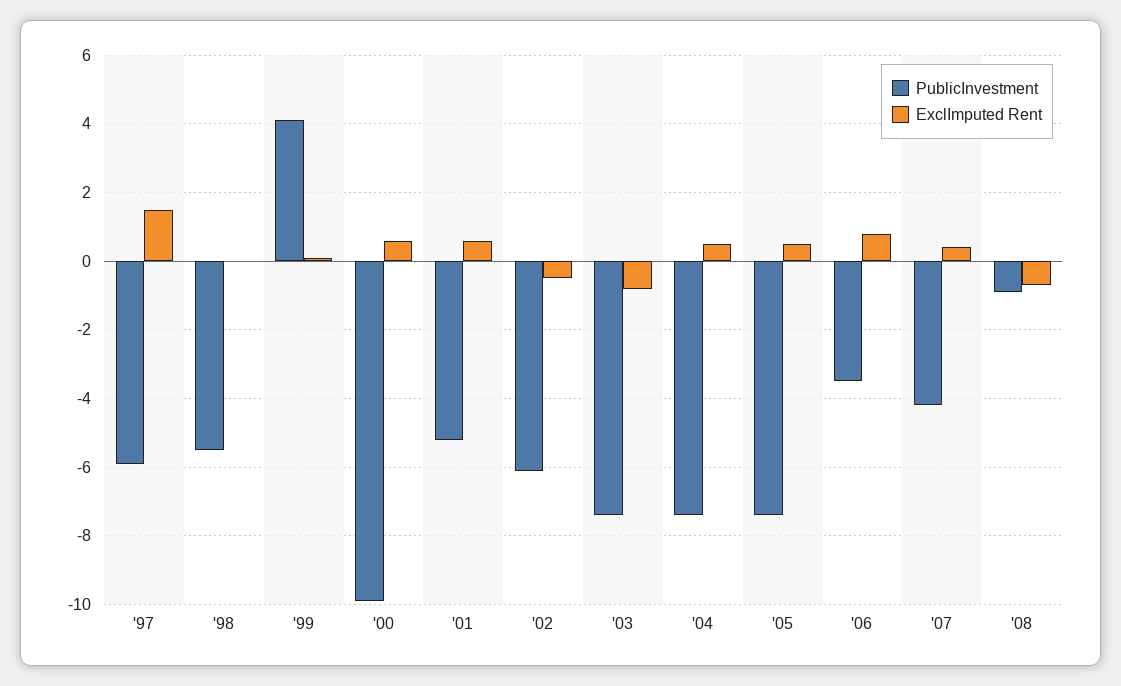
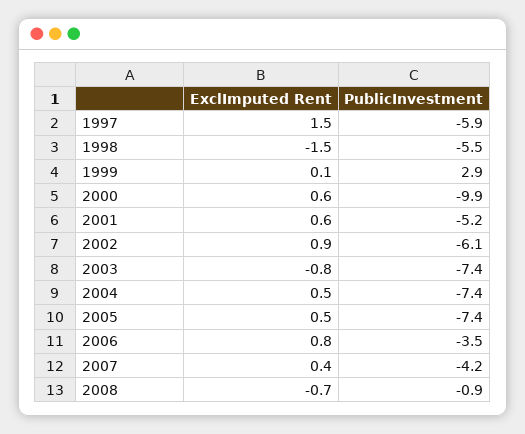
  {
    "PublicInvestment": {
      "'97": -5.9,
      "'98": -5.5,
-     "'99": 4,
+     "'99": 2.9,
      "'00": -9.9,
      "'01": -5.2,
      "'02": -6.1,
      "'03": -7.4,
      "'04": -7.4,
      "'05": -7.4,
      "'06": -3.5,
      "'07": -4.2,
      "'08": -0.9
    },
    "ExclImputed Rent": {
      "'97": 1.5,
-     "'98": 0,
+     "'98": -1.5,
      "'99": 0.1,
      "'00": 0.6,
      "'01": 0.6,
-     "'02": -0.5,
+     "'02": 0.9,
      "'03": -0.8,
      "'04": 0.5,
      "'05": 0.5,
      "'06": 0.8,
      "'07": 0.4,
      "'08": -0.7
    }
  }

